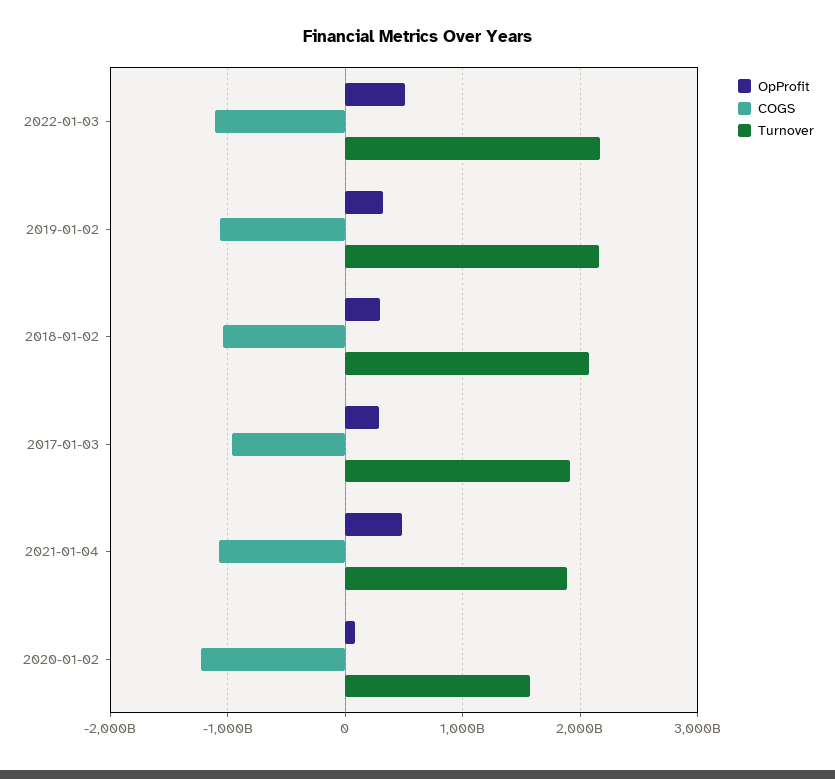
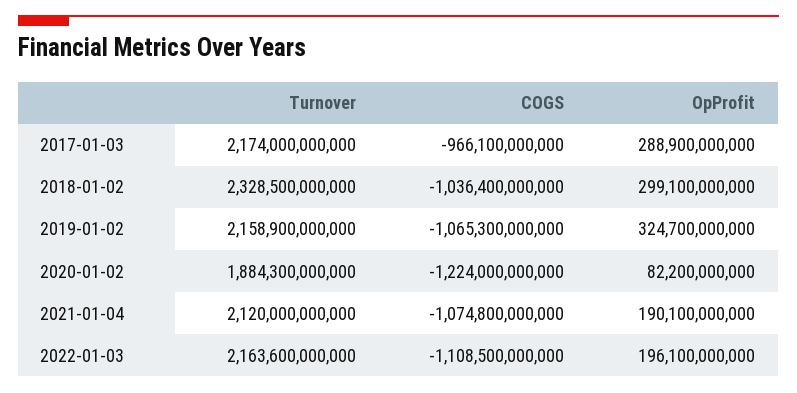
  {
    "OpProfit": {
-     "2022-01-03": 500000000000,
+     "2022-01-03": 196100000000,
      "2019-01-02": 324700000000,
      "2018-01-02": 299100000000,
      "2017-01-03": 288900000000,
-     "2021-01-04": 500000000000,
+     "2021-01-04": 190100000000,
      "2020-01-02": 82200000000
    },
    "COGS": {
      "2022-01-03": -1108500000000,
      "2019-01-02": -1065300000000,
      "2018-01-02": -1036400000000,
      "2017-01-03": -966100000000,
      "2021-01-04": -1074800000000,
      "2020-01-02": -1224000000000
    },
    "Turnover": {
      "2022-01-03": 2163600000000,
      "2019-01-02": 2158900000000,
-     "2018-01-02": 2100000000000,
+     "2018-01-02": 2328500000000,
-     "2017-01-03": 1900000000000,
+     "2017-01-03": 2174000000000,
-     "2021-01-04": 1900000000000,
+     "2021-01-04": 2120000000000,
-     "2020-01-02": 1600000000000
+     "2020-01-02": 1884300000000
    }
  }

